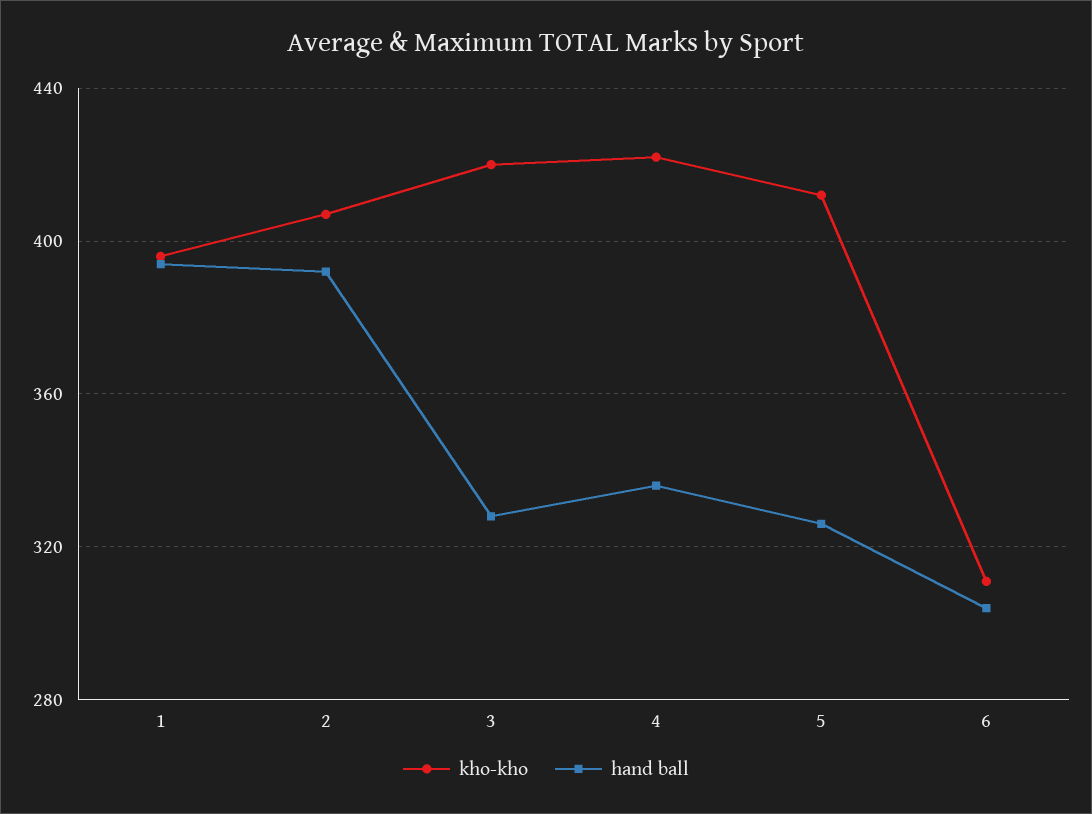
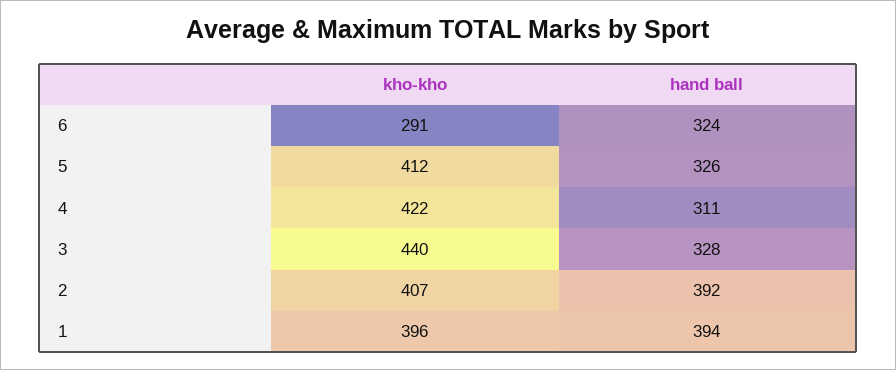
  {
    "kho-kho": {
      "1": 396,
      "2": 407,
-     "3": 420,
+     "3": 440,
      "4": 422,
      "5": 412,
-     "6": 310
+     "6": 291
    },
    "hand ball": {
      "1": 394,
      "2": 392,
      "3": 328,
-     "4": 335,
+     "4": 311,
      "5": 326,
-     "6": 305
+     "6": 324
    }
  }

